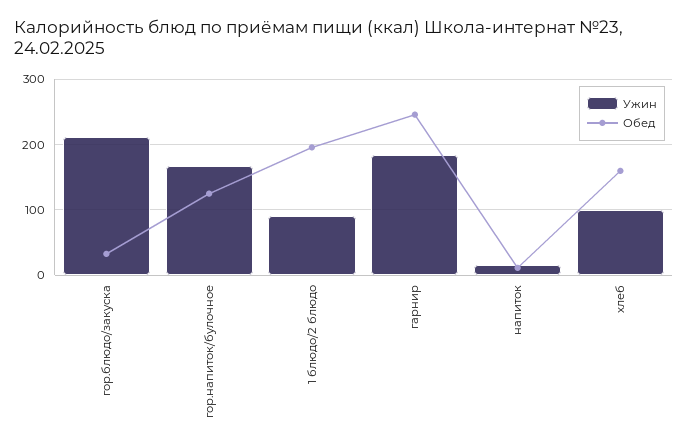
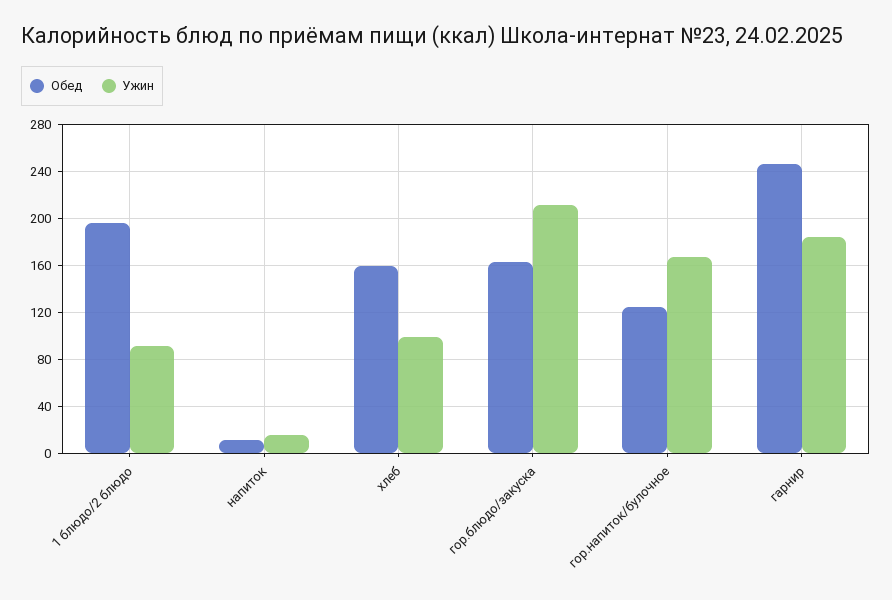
  {
    "Ужин": {
      "гор.блюдо/закуска": 210,
      "гор.напиток/булочное": 170,
      "1 блюдо/2 блюдо": 90,
      "гарнир": 180,
      "напиток": 20,
      "хлеб": 100
    },
    "Обед": {
-     "гор.блюдо/закуска": 30,
+     "гор.блюдо/закуска": 160,
      "гор.напиток/булочное": 120,
      "1 блюдо/2 блюдо": 200,
      "гарнир": 250,
      "напиток": 10,
      "хлеб": 160
    }
  }

